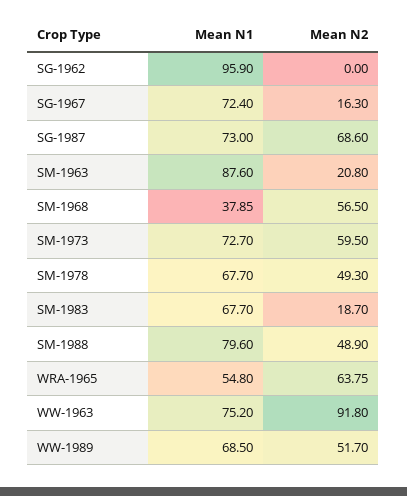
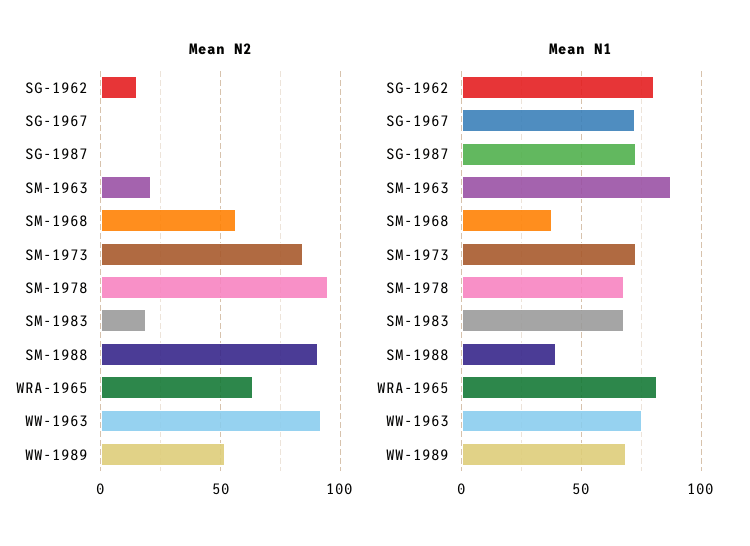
  {
    "Mean N1": {
-     "SG-1962": 95.9,
+     "SG-1962": 80,
      "SG-1967": 72.4,
      "SG-1987": 73,
      "SM-1963": 87.6,
      "SM-1968": 37.85,
      "SM-1973": 72.7,
      "SM-1978": 67.7,
      "SM-1983": 67.7,
-     "SM-1988": 79.6,
+     "SM-1988": 40,
-     "WRA-1965": 54.8,
+     "WRA-1965": 80,
      "WW-1963": 75.2,
      "WW-1989": 68.5
    },
    "Mean N2": {
-     "SG-1962": 0,
+     "SG-1962": 15,
-     "SG-1967": 16.3,
+     "SG-1967": 0,
-     "SG-1987": 68.6,
+     "SG-1987": 0,
      "SM-1963": 20.8,
      "SM-1968": 56.5,
-     "SM-1973": 59.5,
+     "SM-1973": 85,
-     "SM-1978": 49.3,
+     "SM-1978": 95,
      "SM-1983": 18.7,
-     "SM-1988": 48.9,
+     "SM-1988": 90,
      "WRA-1965": 63.75,
      "WW-1963": 91.8,
      "WW-1989": 51.7
    }
  }

